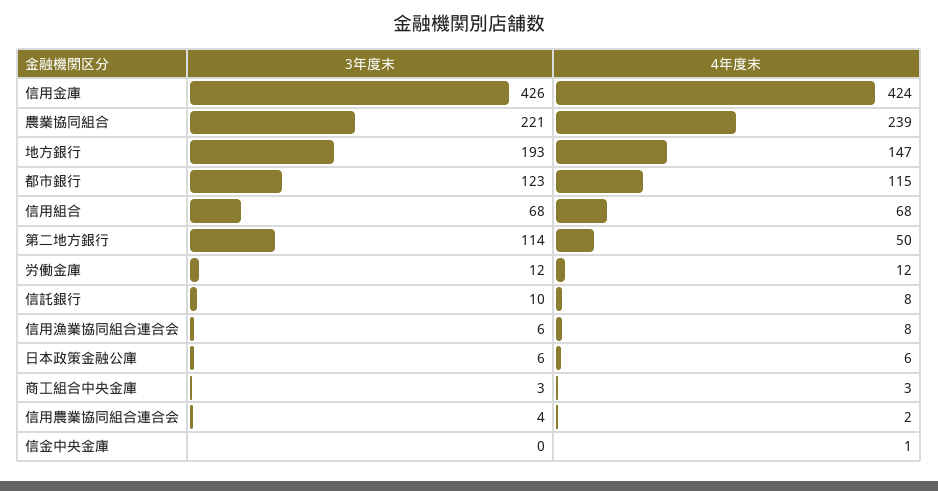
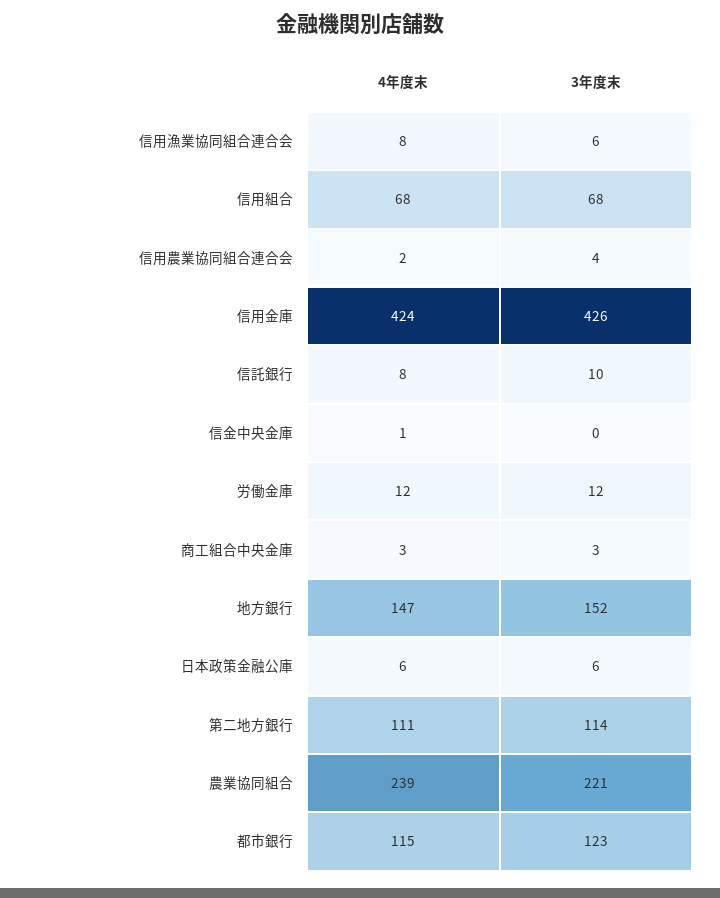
  {
    "3年度末": {
      "信用金庫": 426,
      "農業協同組合": 221,
-     "地方銀行": 193,
+     "地方銀行": 152,
      "都市銀行": 123,
      "信用組合": 68,
      "第二地方銀行": 114,
      "労働金庫": 12,
      "信託銀行": 10,
      "信用漁業協同組合連合会": 6,
      "日本政策金融公庫": 6,
      "商工組合中央金庫": 3,
      "信用農業協同組合連合会": 4,
      "信金中央金庫": 0
    },
    "4年度末": {
      "信用金庫": 424,
      "農業協同組合": 239,
      "地方銀行": 147,
      "都市銀行": 115,
      "信用組合": 68,
-     "第二地方銀行": 50,
+     "第二地方銀行": 111,
      "労働金庫": 12,
      "信託銀行": 8,
      "信用漁業協同組合連合会": 8,
      "日本政策金融公庫": 6,
      "商工組合中央金庫": 3,
      "信用農業協同組合連合会": 2,
      "信金中央金庫": 1
    }
  }

